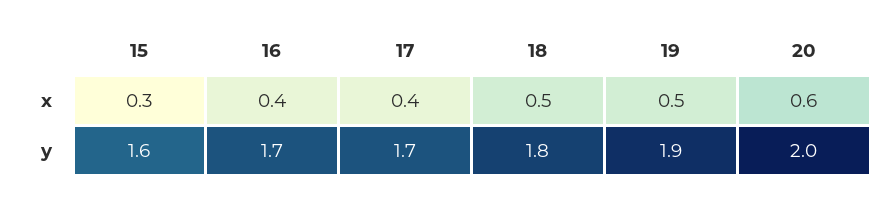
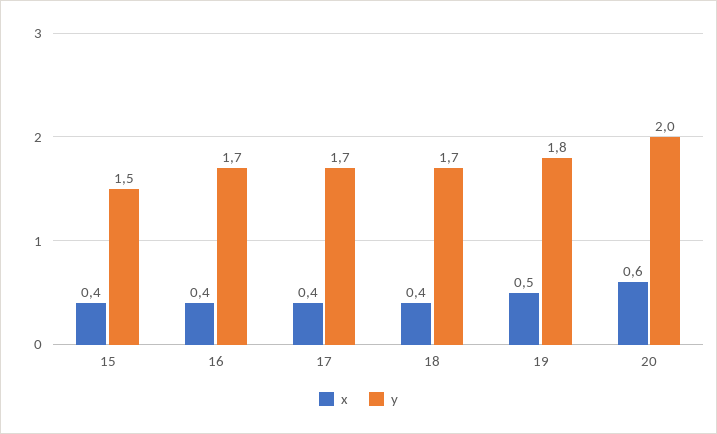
  {
    "x": {
-     "15": 0.3,
+     "15": 0.4,
      "16": 0.4,
      "17": 0.4,
-     "18": 0.5,
+     "18": 0.4,
      "19": 0.5,
      "20": 0.6
    },
    "y": {
-     "15": 1.6,
+     "15": 1.5,
      "16": 1.7,
      "17": 1.7,
-     "18": 1.8,
+     "18": 1.7,
-     "19": 1.9,
+     "19": 1.8,
      "20": 2
    }
  }

